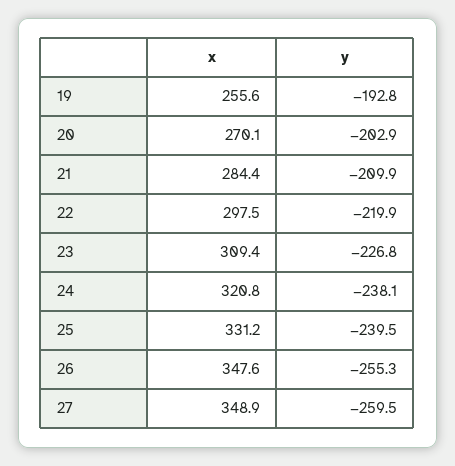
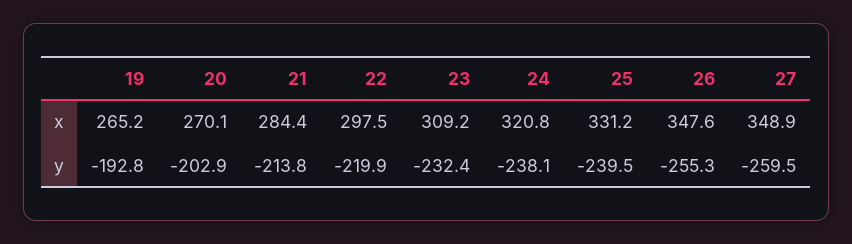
  {
    "x": {
-     "19": 255.6,
+     "19": 265.2,
      "20": 270.1,
      "21": 284.4,
      "22": 297.5,
-     "23": 309.4,
+     "23": 309.2,
      "24": 320.8,
      "25": 331.2,
      "26": 347.6,
      "27": 348.9
    },
    "y": {
      "19": -192.8,
      "20": -202.9,
-     "21": -209.9,
+     "21": -213.8,
      "22": -219.9,
-     "23": -226.8,
+     "23": -232.4,
      "24": -238.1,
      "25": -239.5,
      "26": -255.3,
      "27": -259.5
    }
  }

